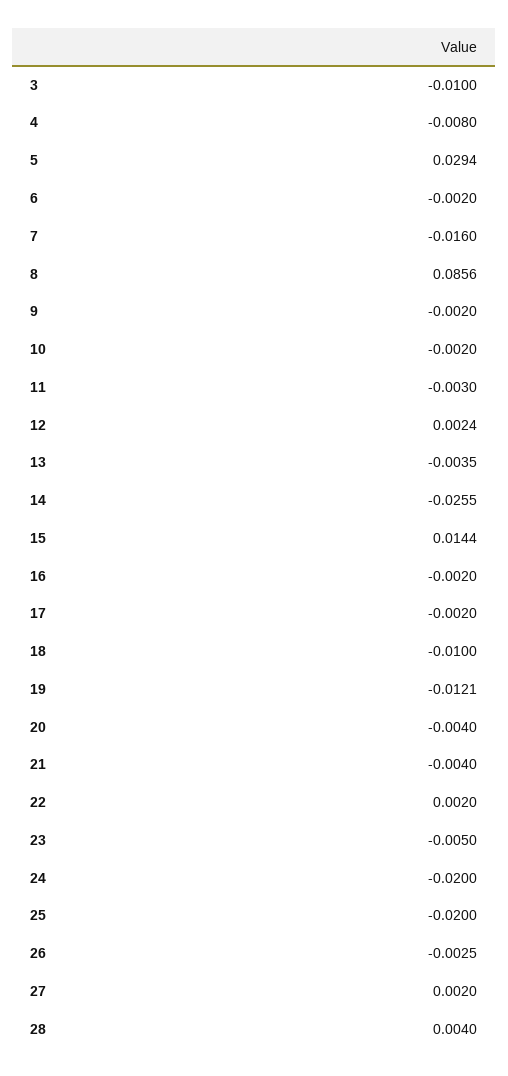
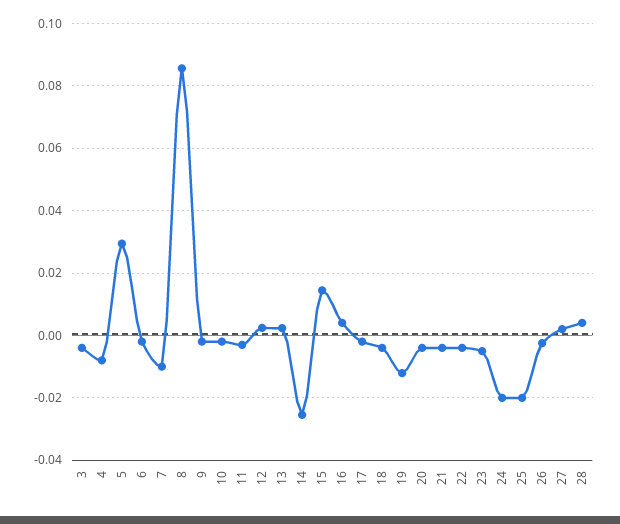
  {
-   "3": -0.01,
+   "3": -0.004,
    "4": -0.008,
    "5": 0.0294,
    "6": -0.002,
-   "7": -0.016,
+   "7": -0.01,
    "8": 0.0856,
    "9": -0.002,
    "10": -0.002,
    "11": -0.003,
    "12": 0.0024,
-   "13": -0.0035,
+   "13": 0.002,
    "14": -0.0255,
    "15": 0.0144,
-   "16": -0.002,
+   "16": 0.004,
    "17": -0.002,
-   "18": -0.01,
+   "18": -0.004,
    "19": -0.0121,
    "20": -0.004,
    "21": -0.004,
-   "22": 0.002,
+   "22": -0.004,
    "23": -0.005,
    "24": -0.02,
    "25": -0.02,
    "26": -0.0025,
    "27": 0.002,
    "28": 0.004
  }

